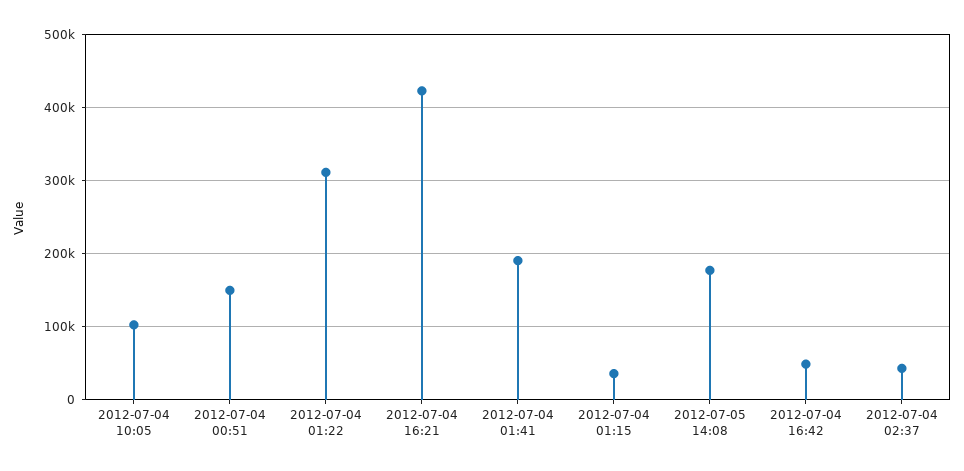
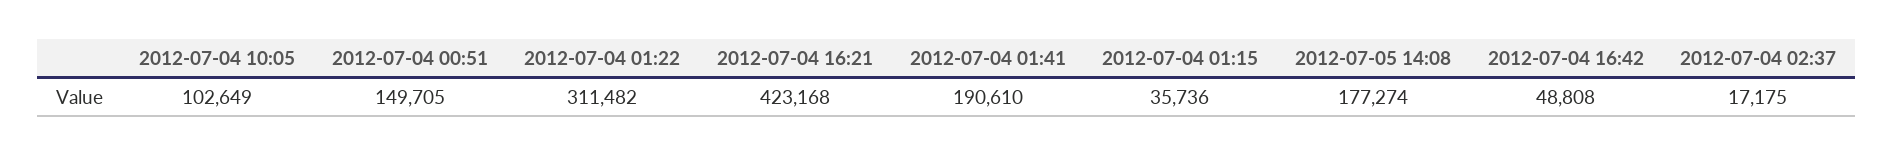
  {
    "2012-07-04 10:05": 102649,
    "2012-07-04 00:51": 149705,
    "2012-07-04 01:22": 311482,
    "2012-07-04 16:21": 423168,
    "2012-07-04 01:41": 190610,
    "2012-07-04 01:15": 35736,
    "2012-07-05 14:08": 177274,
    "2012-07-04 16:42": 48808,
-   "2012-07-04 02:37": 40000
+   "2012-07-04 02:37": 17175
  }

